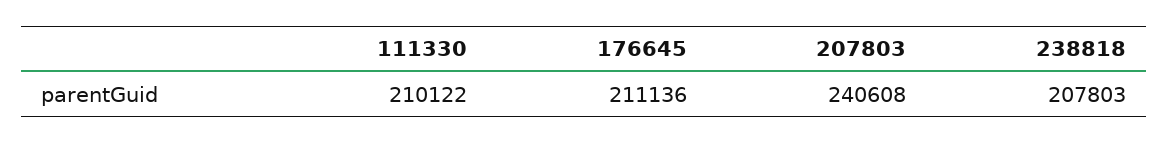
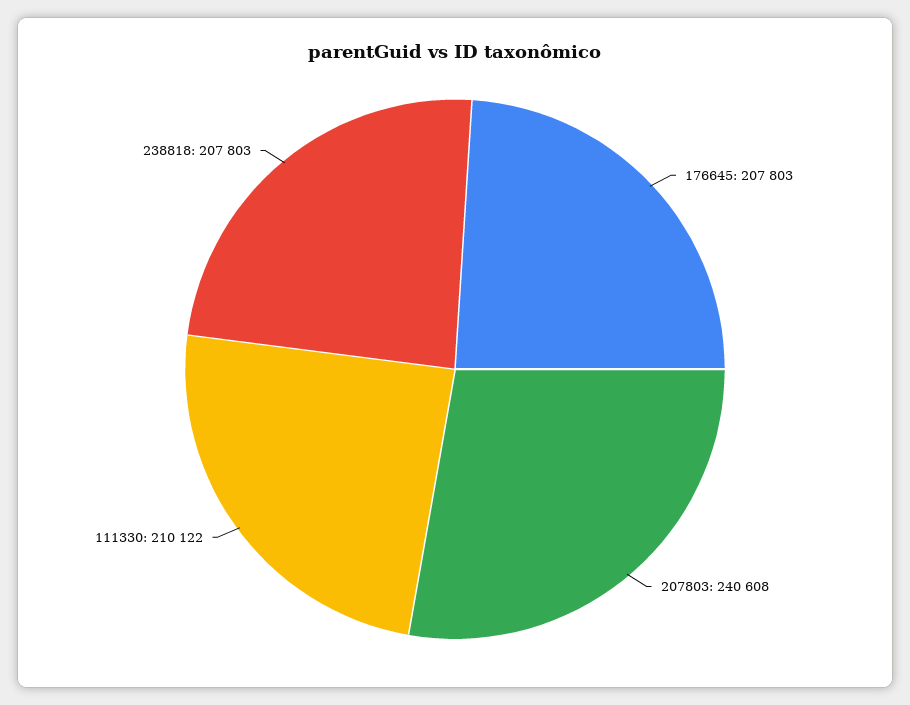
  {
    "111330": 210122,
-   "176645": 211136,
+   "176645": 207803,
    "207803": 240608,
    "238818": 207803
  }

